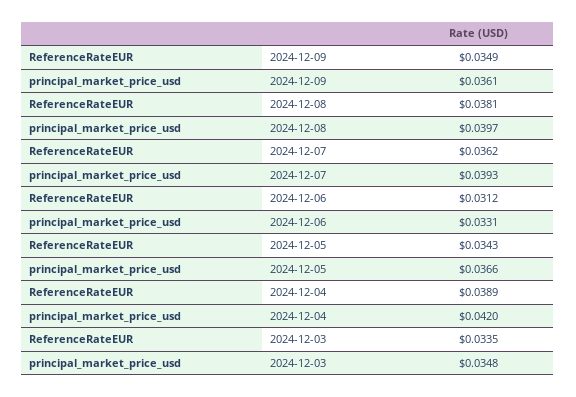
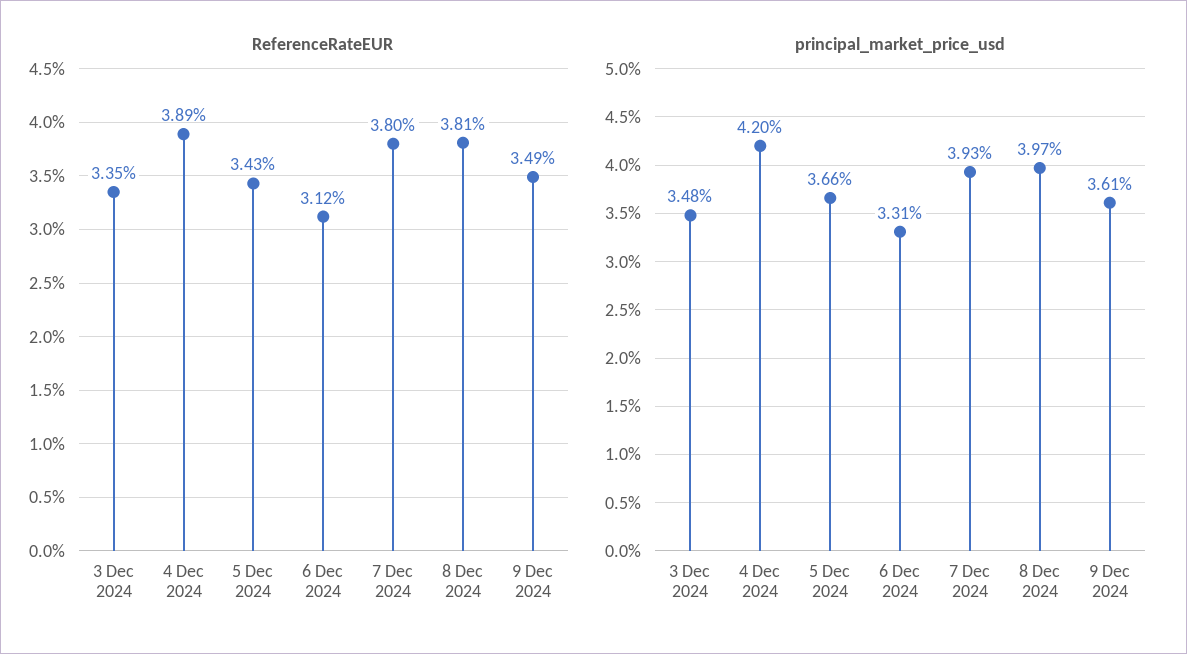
  {
    "ReferenceRateEUR": {
      "2024-12-09": 0.0349,
      "2024-12-08": 0.0381,
-     "2024-12-07": 0.0362,
+     "2024-12-07": 0.038,
      "2024-12-06": 0.0312,
      "2024-12-05": 0.0343,
      "2024-12-04": 0.0389,
      "2024-12-03": 0.0335
    },
    "principal_market_price_usd": {
      "2024-12-09": 0.0361,
      "2024-12-08": 0.0397,
      "2024-12-07": 0.0393,
      "2024-12-06": 0.0331,
      "2024-12-05": 0.0366,
      "2024-12-04": 0.042,
      "2024-12-03": 0.0348
    }
  }

